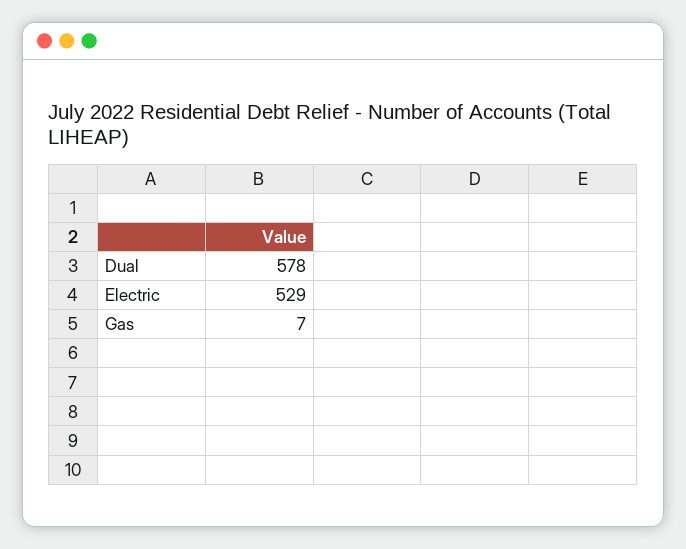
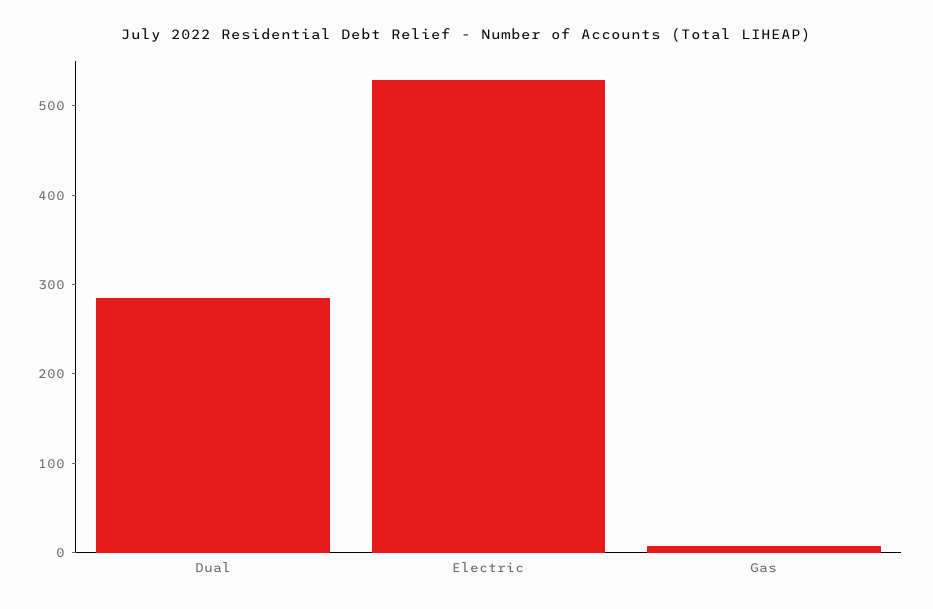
  {
-   "Dual": 578,
+   "Dual": 280,
    "Electric": 529,
    "Gas": 7
  }

